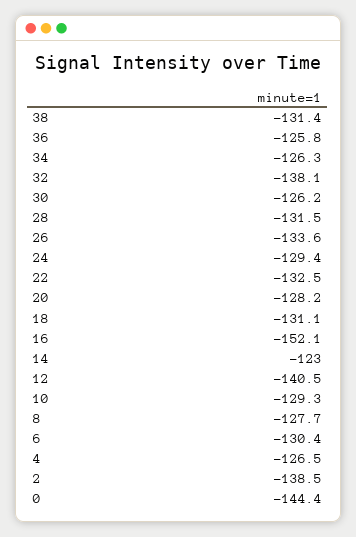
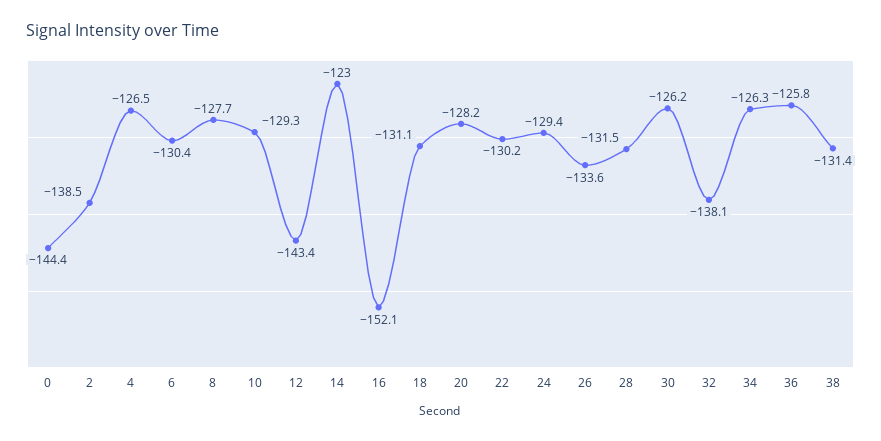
  {
    "38": -131.4,
    "36": -125.8,
    "34": -126.3,
    "32": -138.1,
    "30": -126.2,
    "28": -131.5,
    "26": -133.6,
    "24": -129.4,
-   "22": -132.5,
+   "22": -130.2,
    "20": -128.2,
    "18": -131.1,
    "16": -152.1,
    "14": -123,
-   "12": -140.5,
+   "12": -143.4,
    "10": -129.3,
    "8": -127.7,
    "6": -130.4,
    "4": -126.5,
    "2": -138.5,
    "0": -144.4
  }

